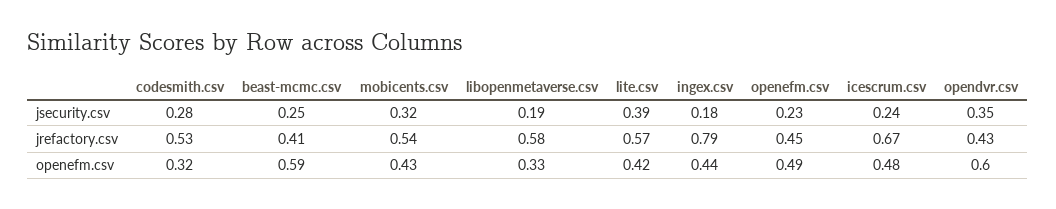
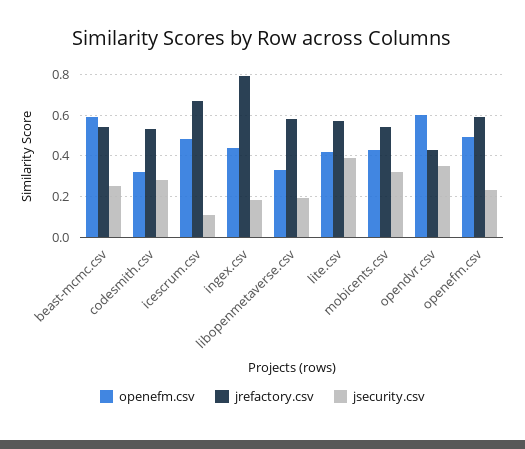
  {
    "jsecurity.csv": {
      "codesmith.csv": 0.28,
      "beast-mcmc.csv": 0.25,
      "mobicents.csv": 0.32,
      "libopenmetaverse.csv": 0.19,
      "lite.csv": 0.39,
      "ingex.csv": 0.18,
      "openefm.csv": 0.23,
-     "icescrum.csv": 0.24,
+     "icescrum.csv": 0.1,
      "opendvr.csv": 0.35
    },
    "jrefactory.csv": {
      "codesmith.csv": 0.53,
-     "beast-mcmc.csv": 0.41,
+     "beast-mcmc.csv": 0.55,
      "mobicents.csv": 0.54,
      "libopenmetaverse.csv": 0.58,
      "lite.csv": 0.57,
      "ingex.csv": 0.79,
-     "openefm.csv": 0.45,
+     "openefm.csv": 0.6,
      "icescrum.csv": 0.67,
      "opendvr.csv": 0.43
    },
    "openefm.csv": {
      "codesmith.csv": 0.32,
      "beast-mcmc.csv": 0.59,
      "mobicents.csv": 0.43,
      "libopenmetaverse.csv": 0.33,
      "lite.csv": 0.42,
      "ingex.csv": 0.44,
      "openefm.csv": 0.49,
      "icescrum.csv": 0.48,
      "opendvr.csv": 0.6
    }
  }

